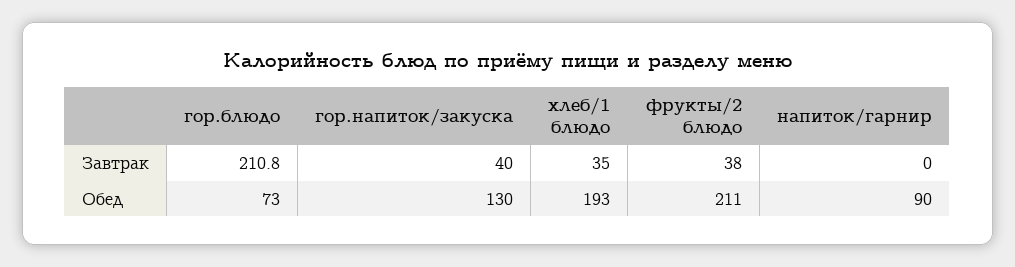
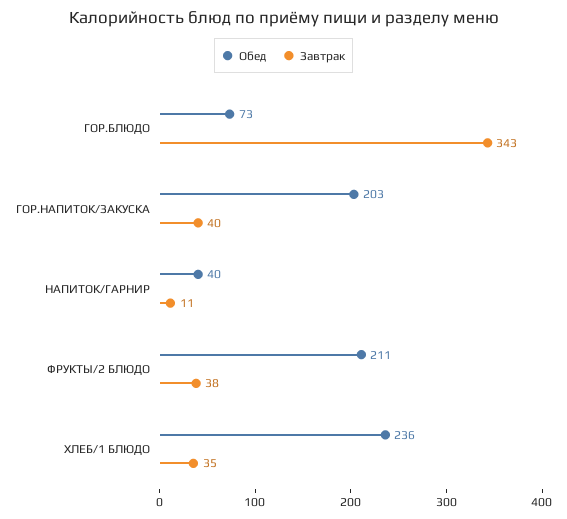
  {
    "Завтрак": {
-     "гор.блюдо": 210.8,
+     "гор.блюдо": 343,
      "гор.напиток/закуска": 40,
      "хлеб/1 блюдо": 35,
      "фрукты/2 блюдо": 38,
-     "напиток/гарнир": 0
+     "напиток/гарнир": 11
    },
    "Обед": {
      "гор.блюдо": 73,
-     "гор.напиток/закуска": 130,
+     "гор.напиток/закуска": 203,
-     "хлеб/1 блюдо": 193,
+     "хлеб/1 блюдо": 236,
      "фрукты/2 блюдо": 211,
-     "напиток/гарнир": 90
+     "напиток/гарнир": 40
    }
  }

